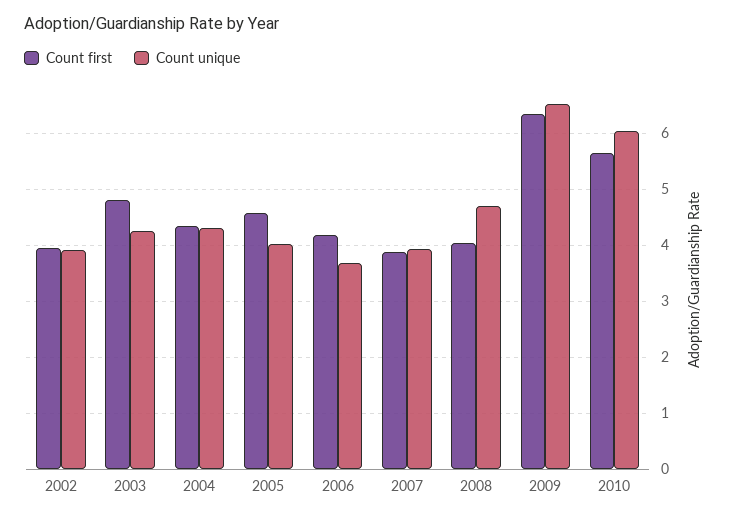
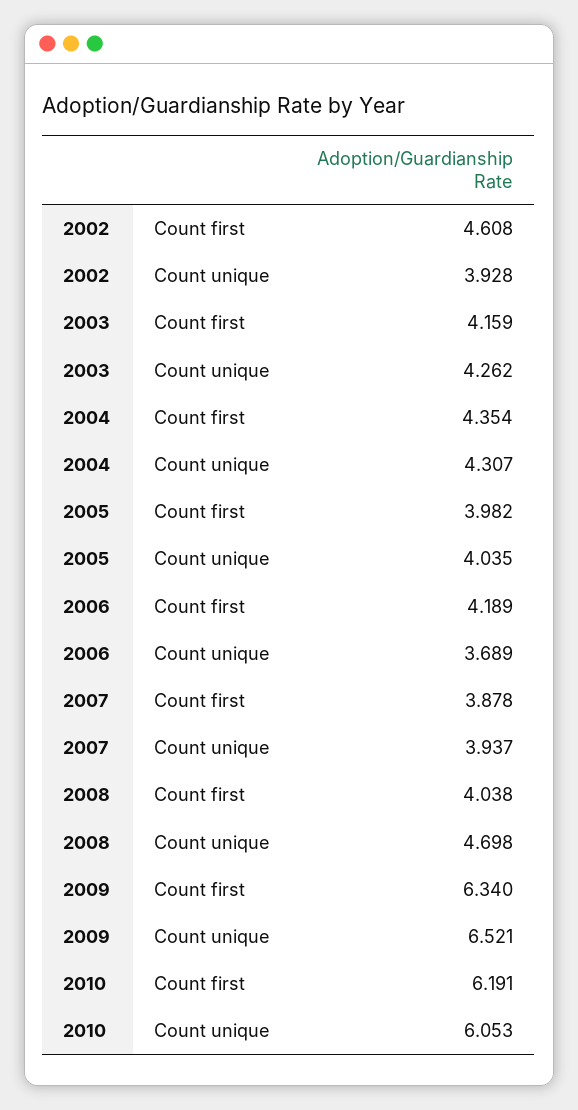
  {
    "Count first": {
-     "2002": 4,
+     "2002": 4.608,
-     "2003": 4.8,
+     "2003": 4.159,
      "2004": 4.354,
-     "2005": 4.6,
+     "2005": 3.982,
      "2006": 4.189,
      "2007": 3.878,
      "2008": 4.038,
      "2009": 6.34,
-     "2010": 5.6
+     "2010": 6.191
    },
    "Count unique": {
      "2002": 3.928,
      "2003": 4.262,
      "2004": 4.307,
      "2005": 4.035,
      "2006": 3.689,
      "2007": 3.937,
      "2008": 4.698,
      "2009": 6.521,
      "2010": 6.053
    }
  }

